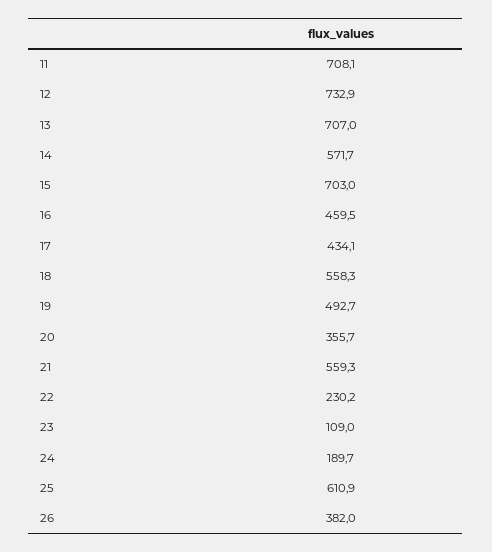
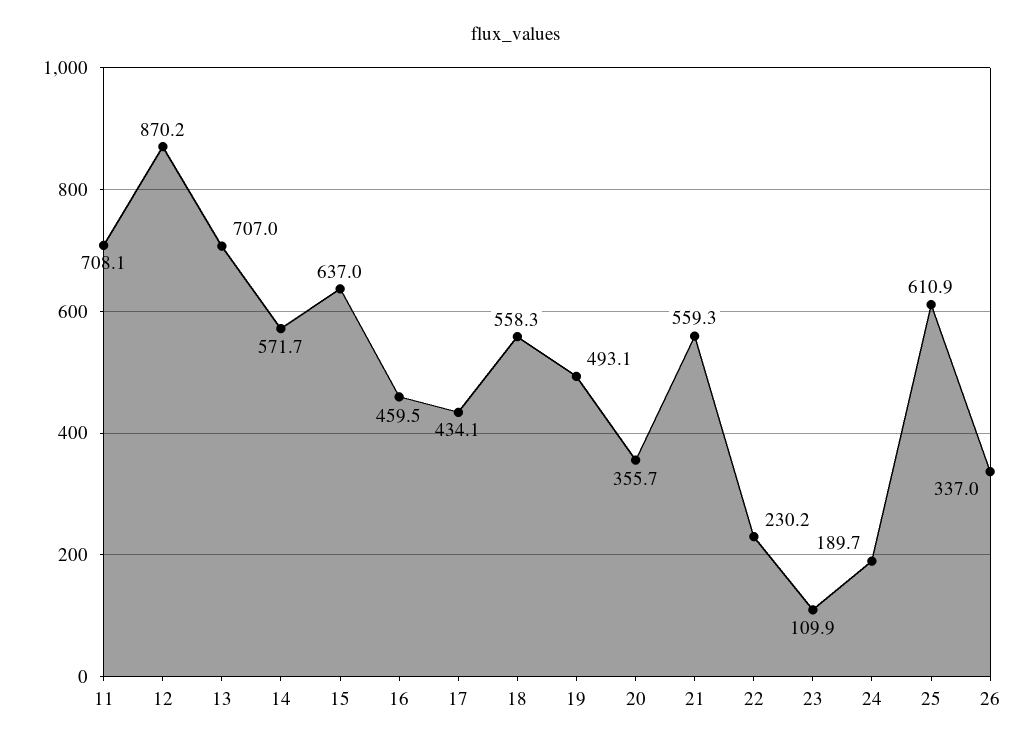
  {
    "11": 708.1,
-   "12": 732.9,
+   "12": 870.2,
    "13": 707,
    "14": 571.7,
-   "15": 703,
+   "15": 637,
    "16": 459.5,
    "17": 434.1,
    "18": 558.3,
-   "19": 492.7,
+   "19": 493.1,
    "20": 355.7,
    "21": 559.3,
    "22": 230.2,
-   "23": 109,
+   "23": 109.9,
    "24": 189.7,
    "25": 610.9,
-   "26": 382
+   "26": 337
  }

